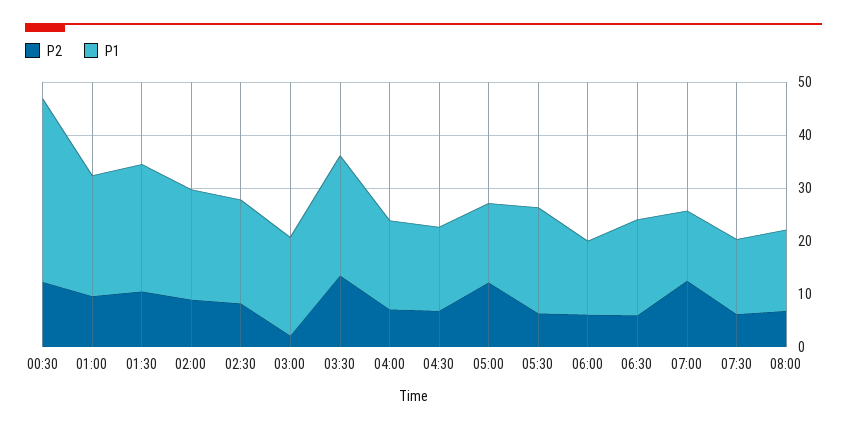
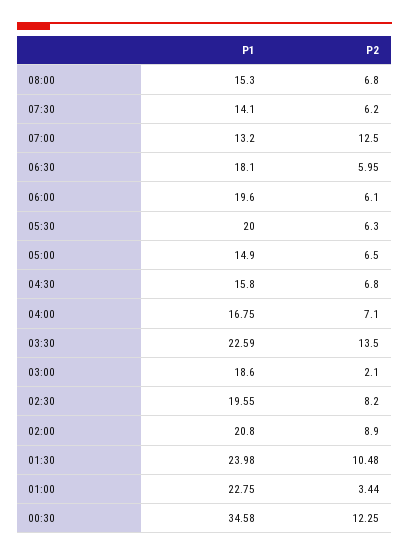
  {
    "P2": {
      "00:30": 12.25,
-     "01:00": 10,
+     "01:00": 3.44,
      "01:30": 10.48,
      "02:00": 8.9,
      "02:30": 8.2,
      "03:00": 2.1,
      "03:30": 13.5,
      "04:00": 7.1,
      "04:30": 6.8,
-     "05:00": 12,
+     "05:00": 6.5,
      "05:30": 6.3,
      "06:00": 6.1,
      "06:30": 5.95,
      "07:00": 12.5,
      "07:30": 6.2,
      "08:00": 6.8
    },
    "P1": {
      "00:30": 34.58,
      "01:00": 22.75,
      "01:30": 23.98,
      "02:00": 20.8,
      "02:30": 19.55,
      "03:00": 18.6,
      "03:30": 22.59,
      "04:00": 16.75,
      "04:30": 15.8,
      "05:00": 14.9,
      "05:30": 20,
-     "06:00": 14,
+     "06:00": 19.6,
      "06:30": 18.1,
      "07:00": 13.2,
      "07:30": 14.1,
      "08:00": 15.3
    }
  }

